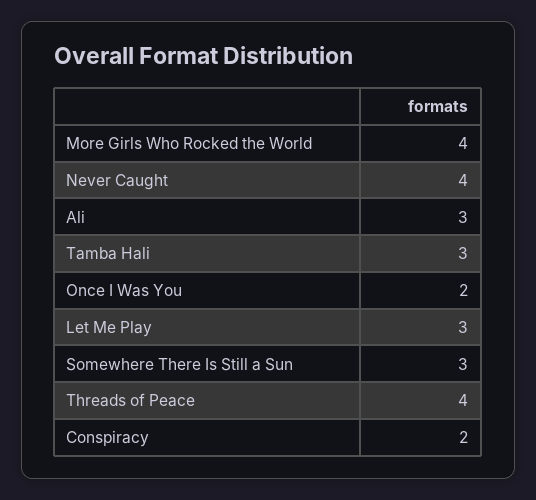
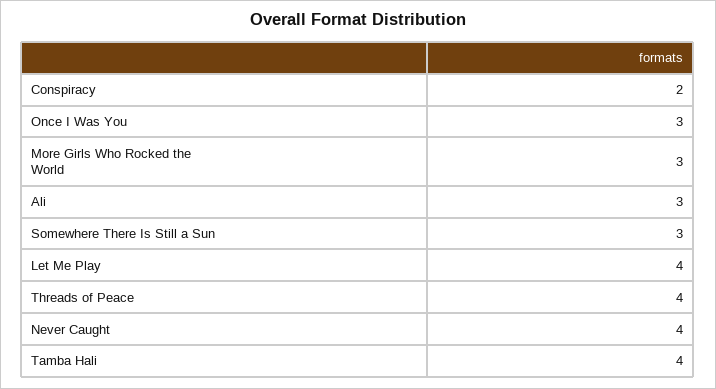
  {
-   "More Girls Who Rocked the World": 4,
+   "More Girls Who Rocked the World": 3,
    "Never Caught": 4,
    "Ali": 3,
-   "Tamba Hali": 3,
+   "Tamba Hali": 4,
-   "Once I Was You": 2,
+   "Once I Was You": 3,
-   "Let Me Play": 3,
+   "Let Me Play": 4,
    "Somewhere There Is Still a Sun": 3,
    "Threads of Peace": 4,
    "Conspiracy": 2
  }

